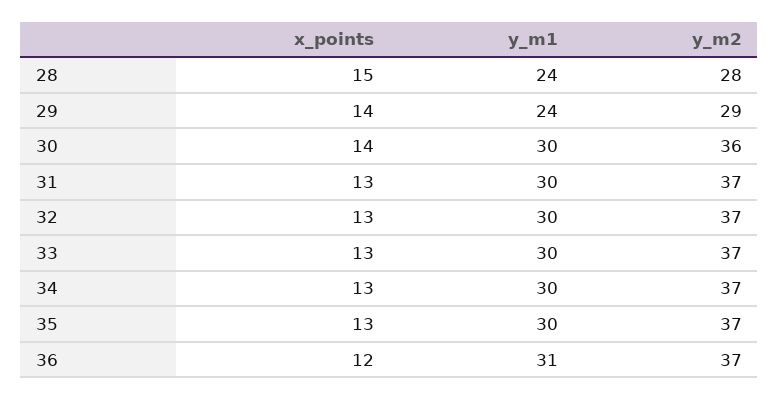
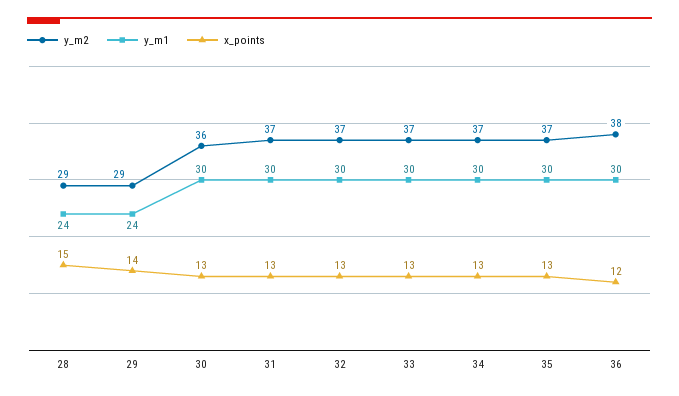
  {
    "x_points": {
      "28": 15,
      "29": 14,
-     "30": 14,
+     "30": 13,
      "31": 13,
      "32": 13,
      "33": 13,
      "34": 13,
      "35": 13,
      "36": 12
    },
    "y_m1": {
      "28": 24,
      "29": 24,
      "30": 30,
      "31": 30,
      "32": 30,
      "33": 30,
      "34": 30,
      "35": 30,
-     "36": 31
+     "36": 30
    },
    "y_m2": {
-     "28": 28,
+     "28": 29,
      "29": 29,
      "30": 36,
      "31": 37,
      "32": 37,
      "33": 37,
      "34": 37,
      "35": 37,
-     "36": 37
+     "36": 38
    }
  }

